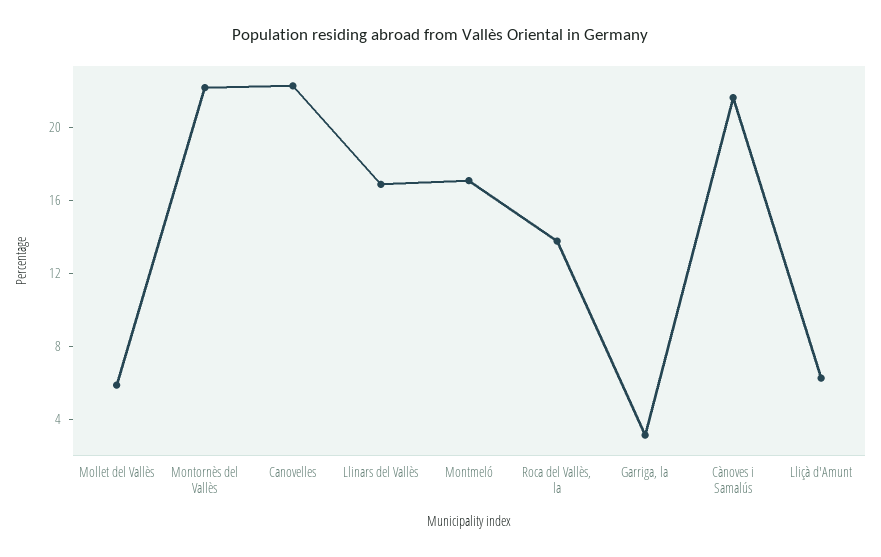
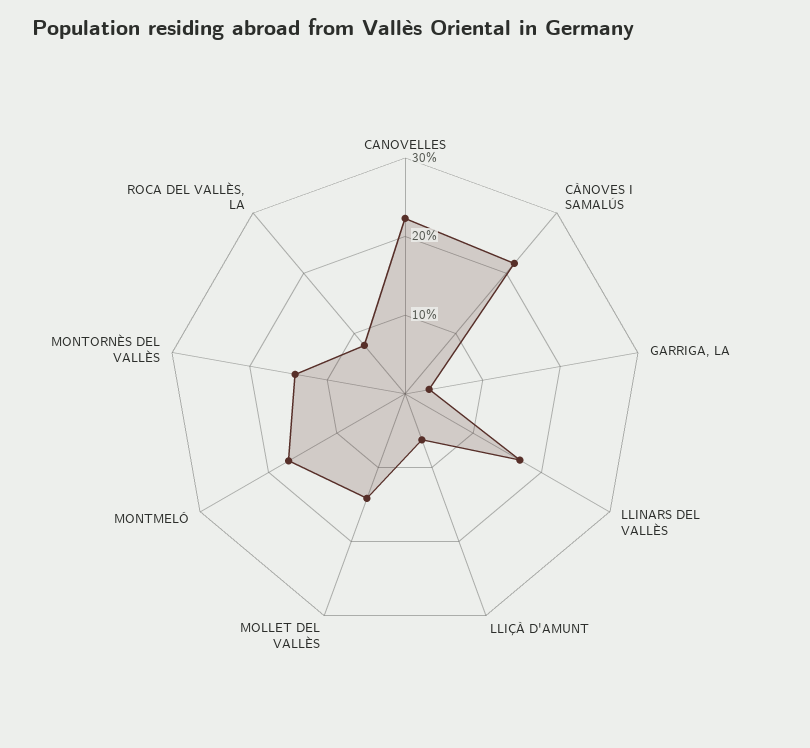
  {
-   "Mollet del Vallès": 6,
+   "Mollet del Vallès": 14,
-   "Montornès del Vallès": 22,
+   "Montornès del Vallès": 14,
    "Canovelles": 22,
    "Llinars del Vallès": 17,
    "Montmeló": 17,
-   "Roca del Vallès, la": 14,
+   "Roca del Vallès, la": 8,
    "Garriga, la": 3,
    "Cànoves i Samalús": 22,
    "Lliçà d'Amunt": 6
  }

